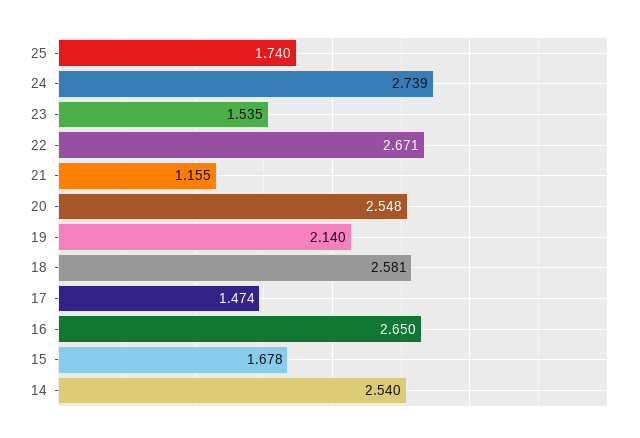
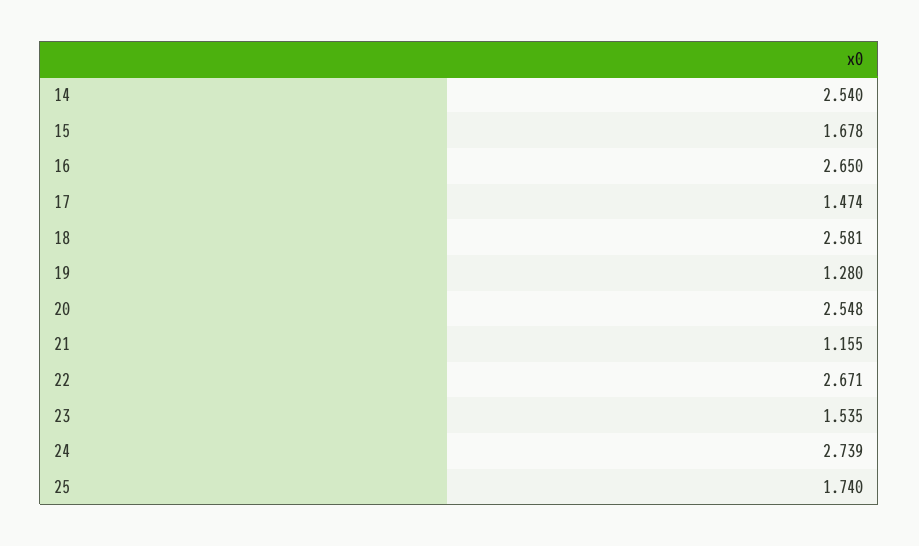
  {
    "25": 1.74,
    "24": 2.739,
    "23": 1.535,
    "22": 2.671,
    "21": 1.155,
    "20": 2.548,
-   "19": 2.14,
+   "19": 1.28,
    "18": 2.581,
    "17": 1.474,
    "16": 2.65,
    "15": 1.678,
    "14": 2.54
  }

